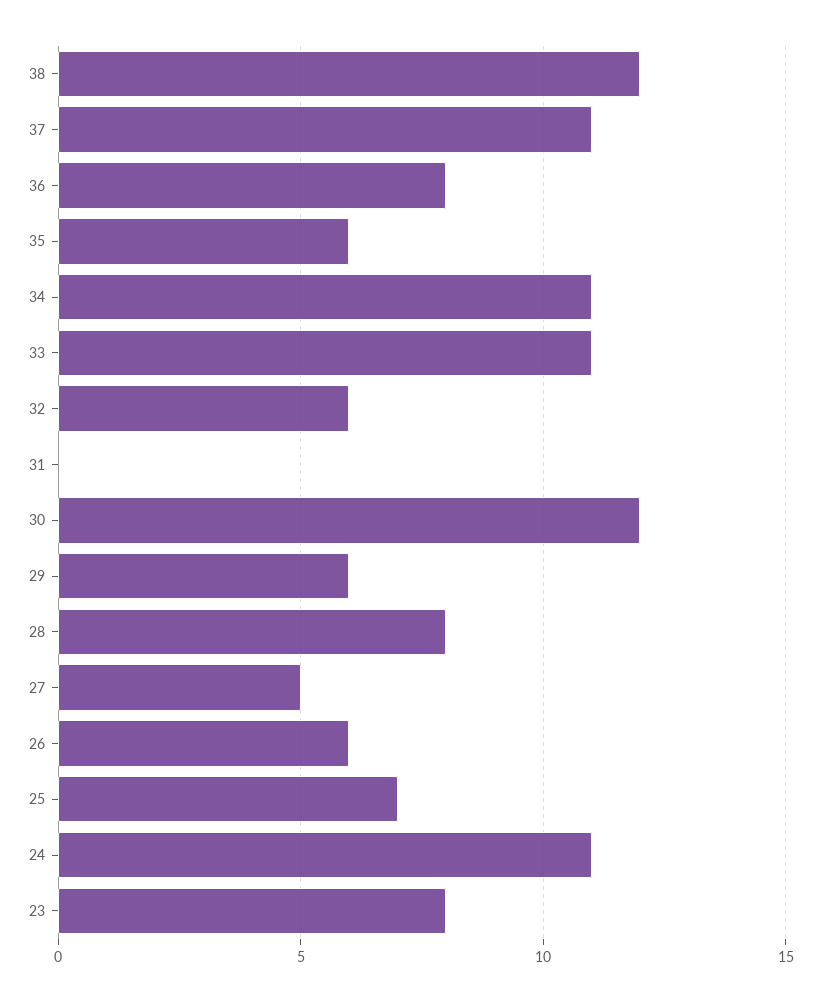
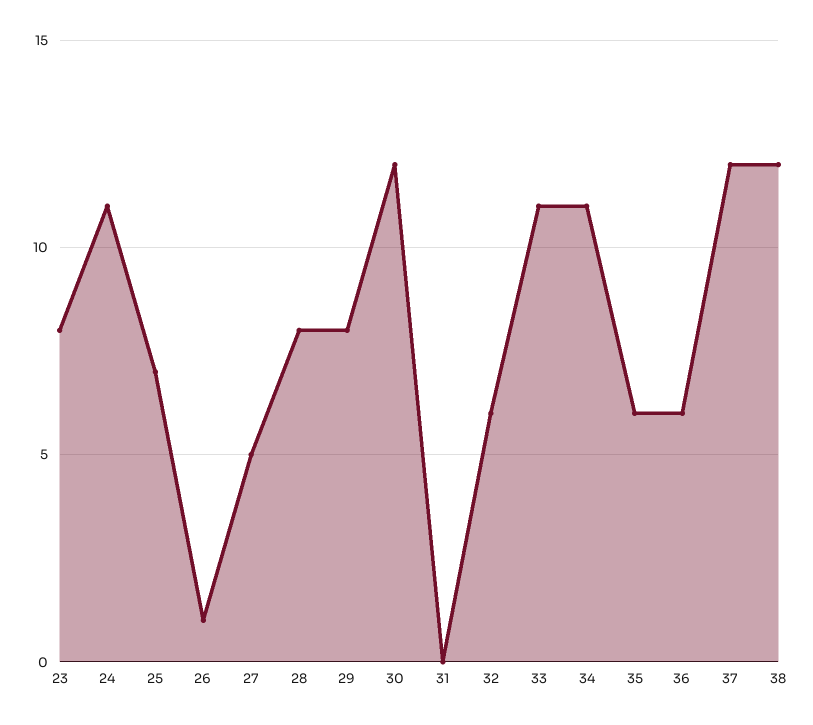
  {
    "38": 12,
-   "37": 11,
+   "37": 12,
-   "36": 8,
+   "36": 6,
    "35": 6,
    "34": 11,
    "33": 11,
    "32": 6,
    "31": 0,
    "30": 12,
-   "29": 6,
+   "29": 8,
    "28": 8,
    "27": 5,
-   "26": 6,
+   "26": 1,
    "25": 7,
    "24": 11,
    "23": 8
  }

